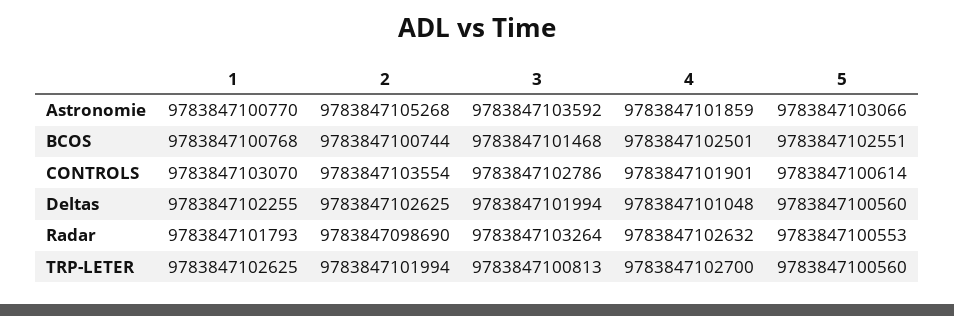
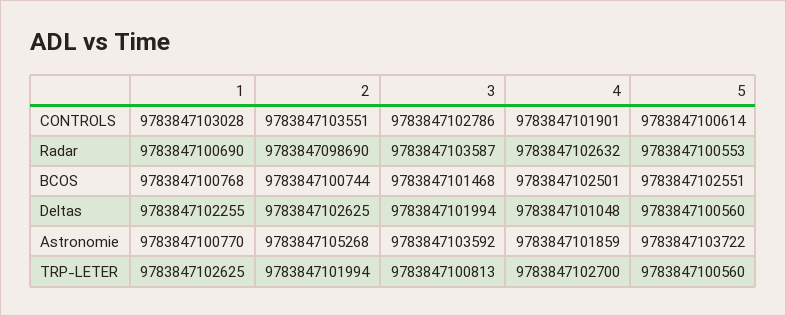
  {
    "1": {
      "Astronomie": 9783847100770,
      "BCOS": 9783847100768,
-     "CONTROLS": 9783847103070,
+     "CONTROLS": 9783847103028,
      "Deltas": 9783847102255,
-     "Radar": 9783847101793,
+     "Radar": 9783847100690,
      "TRP-LETER": 9783847102625
    },
    "2": {
      "Astronomie": 9783847105268,
      "BCOS": 9783847100744,
-     "CONTROLS": 9783847103554,
+     "CONTROLS": 9783847103551,
      "Deltas": 9783847102625,
      "Radar": 9783847098690,
      "TRP-LETER": 9783847101994
    },
    "3": {
      "Astronomie": 9783847103592,
      "BCOS": 9783847101468,
      "CONTROLS": 9783847102786,
      "Deltas": 9783847101994,
-     "Radar": 9783847103264,
+     "Radar": 9783847103587,
      "TRP-LETER": 9783847100813
    },
    "4": {
      "Astronomie": 9783847101859,
      "BCOS": 9783847102501,
      "CONTROLS": 9783847101901,
      "Deltas": 9783847101048,
      "Radar": 9783847102632,
      "TRP-LETER": 9783847102700
    },
    "5": {
-     "Astronomie": 9783847103066,
+     "Astronomie": 9783847103722,
      "BCOS": 9783847102551,
      "CONTROLS": 9783847100614,
      "Deltas": 9783847100560,
      "Radar": 9783847100553,
      "TRP-LETER": 9783847100560
    }
  }

